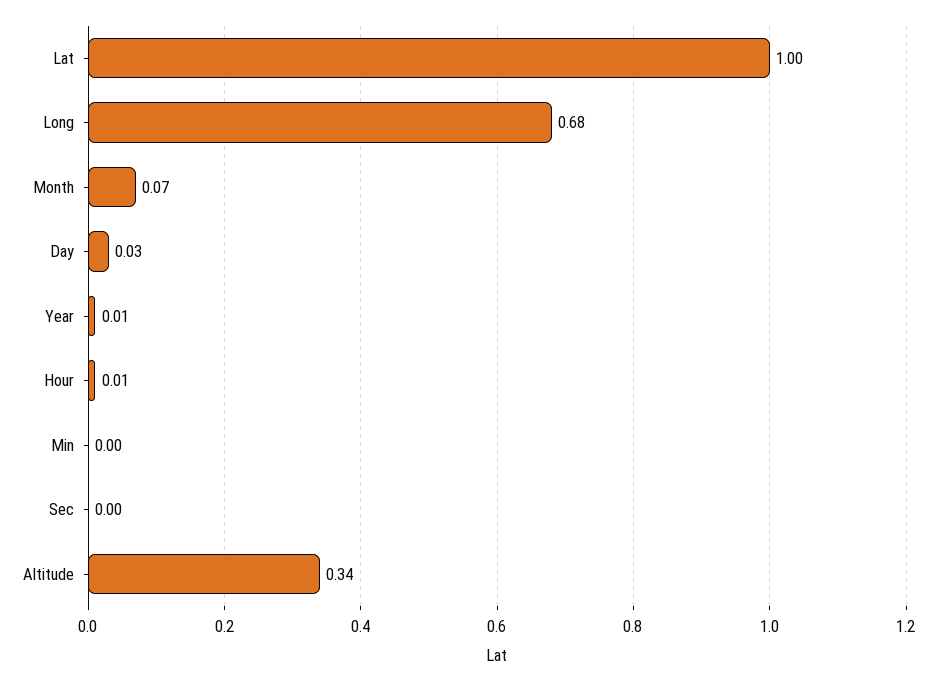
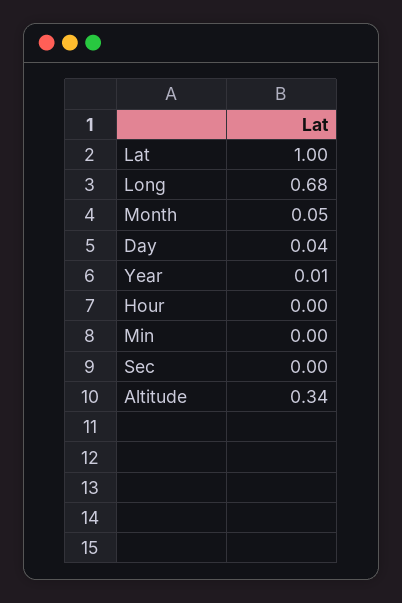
  {
    "Lat": 1,
    "Long": 0.68,
-   "Month": 0.07,
+   "Month": 0.05,
-   "Day": 0.03,
+   "Day": 0.04,
    "Year": 0.01,
-   "Hour": 0.01,
+   "Hour": 0,
    "Min": 0,
    "Sec": 0,
    "Altitude": 0.34
  }

